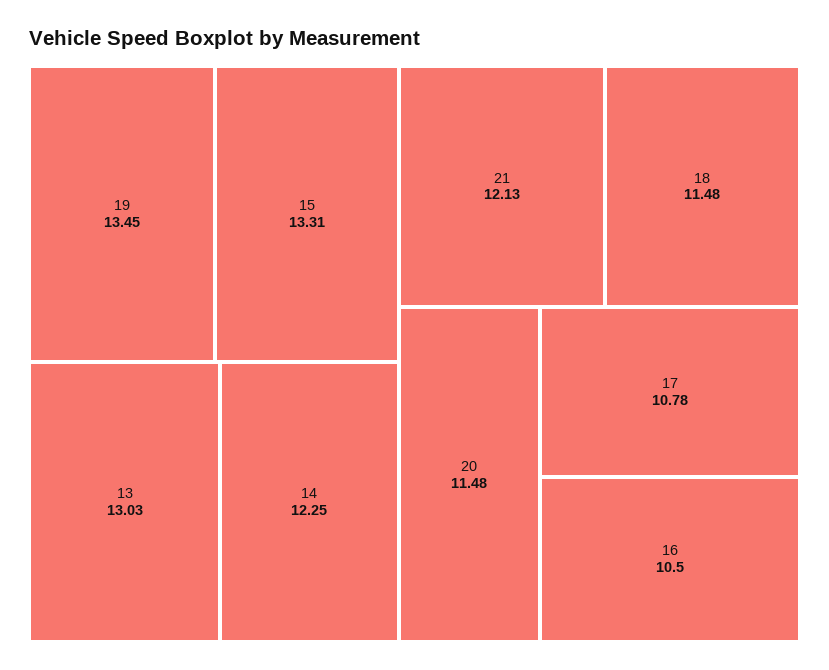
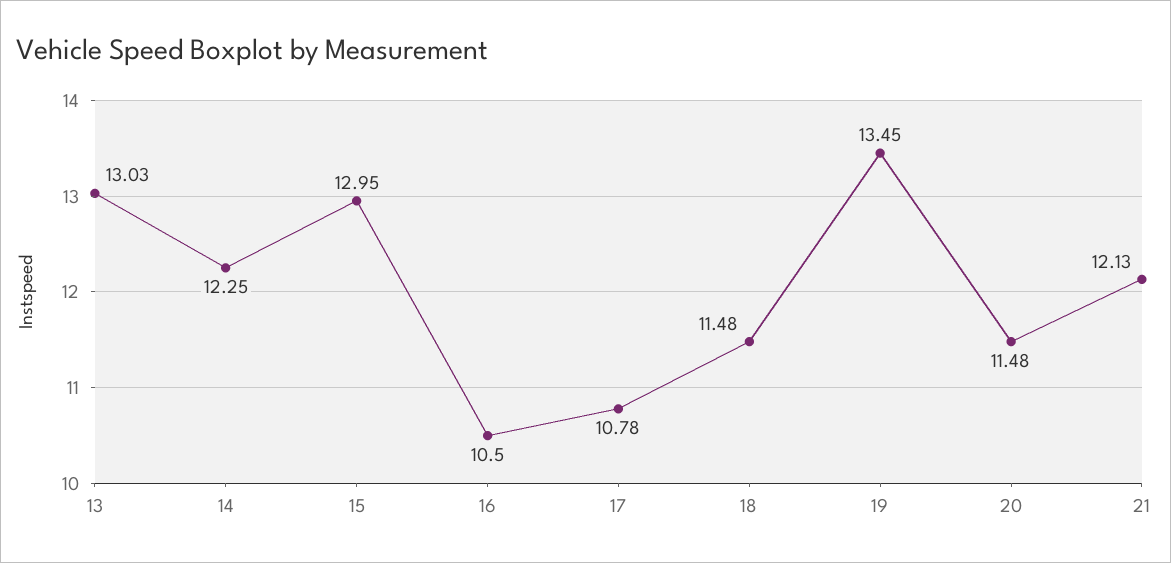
  {
    "19": 13.45,
-   "15": 13.31,
+   "15": 12.95,
    "13": 13.03,
    "14": 12.25,
    "21": 12.13,
    "18": 11.48,
    "20": 11.48,
    "17": 10.78,
    "16": 10.5
  }

